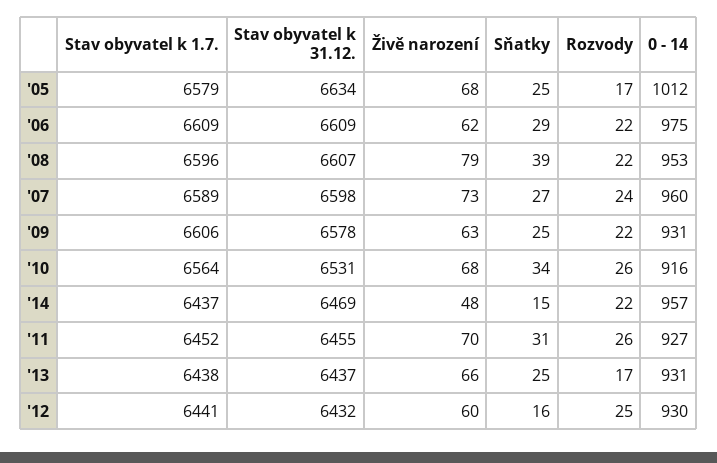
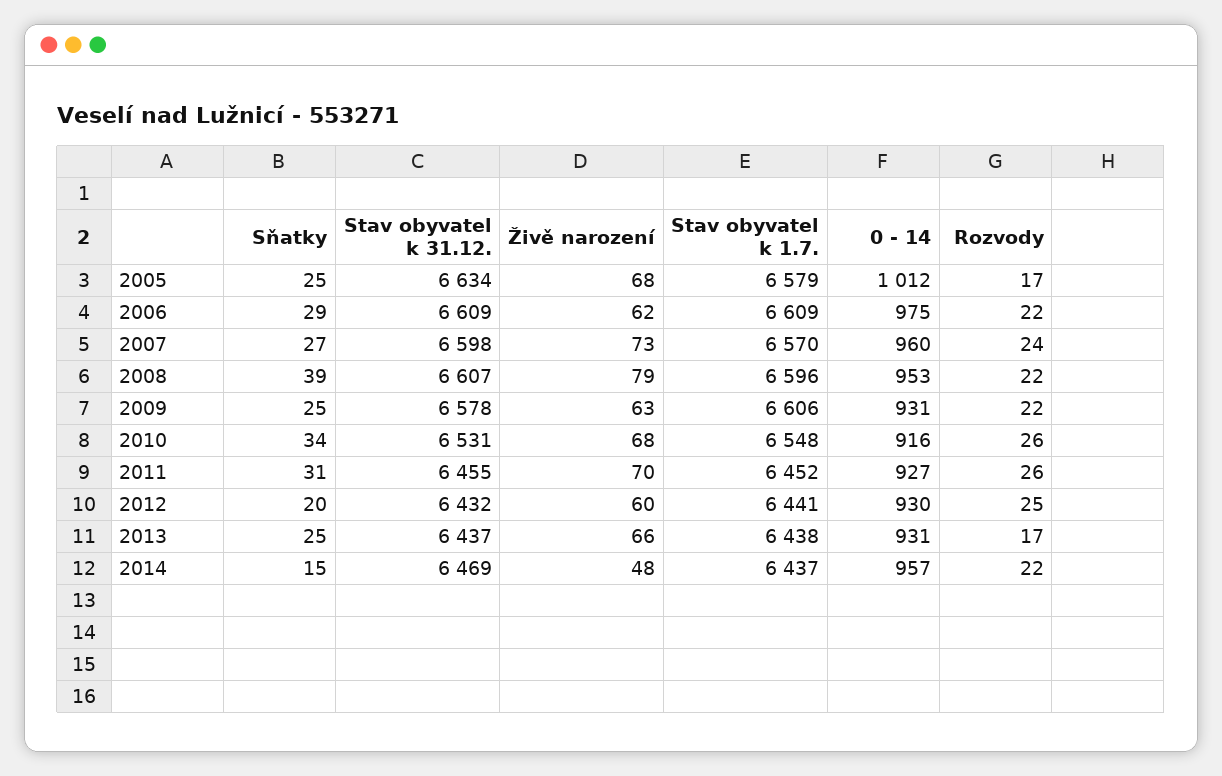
  {
    "Stav obyvatel k 1.7.": {
      "'05": 6579,
      "'06": 6609,
      "'08": 6596,
-     "'07": 6589,
+     "'07": 6570,
      "'09": 6606,
-     "'10": 6564,
+     "'10": 6548,
      "'14": 6437,
      "'11": 6452,
      "'13": 6438,
      "'12": 6441
    },
    "Stav obyvatel k 31.12.": {
      "'05": 6634,
      "'06": 6609,
      "'08": 6607,
      "'07": 6598,
      "'09": 6578,
      "'10": 6531,
      "'14": 6469,
      "'11": 6455,
      "'13": 6437,
      "'12": 6432
    },
    "Živě narození": {
      "'05": 68,
      "'06": 62,
      "'08": 79,
      "'07": 73,
      "'09": 63,
      "'10": 68,
      "'14": 48,
      "'11": 70,
      "'13": 66,
      "'12": 60
    },
    "Sňatky": {
      "'05": 25,
      "'06": 29,
      "'08": 39,
      "'07": 27,
      "'09": 25,
      "'10": 34,
      "'14": 15,
      "'11": 31,
      "'13": 25,
-     "'12": 16
+     "'12": 20
    },
    "Rozvody": {
      "'05": 17,
      "'06": 22,
      "'08": 22,
      "'07": 24,
      "'09": 22,
      "'10": 26,
      "'14": 22,
      "'11": 26,
      "'13": 17,
      "'12": 25
    },
    "0 - 14": {
      "'05": 1012,
      "'06": 975,
      "'08": 953,
      "'07": 960,
      "'09": 931,
      "'10": 916,
      "'14": 957,
      "'11": 927,
      "'13": 931,
      "'12": 930
    }
  }

